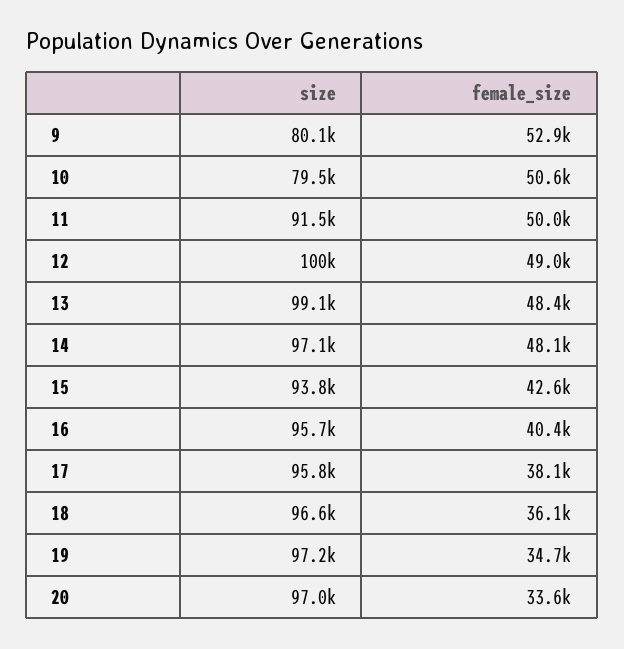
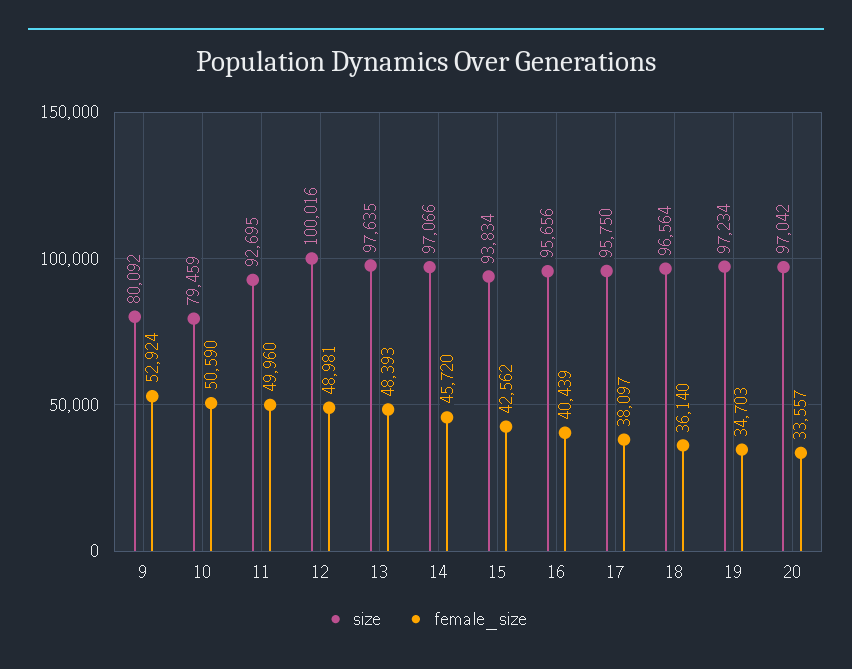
  {
    "size": {
      "9": 80092,
      "10": 79459,
-     "11": 91500,
+     "11": 92695,
      "12": 100016,
-     "13": 99100,
+     "13": 97635,
      "14": 97066,
      "15": 93834,
      "16": 95656,
      "17": 95750,
      "18": 96564,
      "19": 97234,
      "20": 97042
    },
    "female_size": {
      "9": 52924,
      "10": 50590,
      "11": 49960,
      "12": 48981,
      "13": 48393,
-     "14": 48100,
+     "14": 45720,
      "15": 42562,
      "16": 40439,
      "17": 38097,
      "18": 36140,
      "19": 34703,
      "20": 33557
    }
  }

